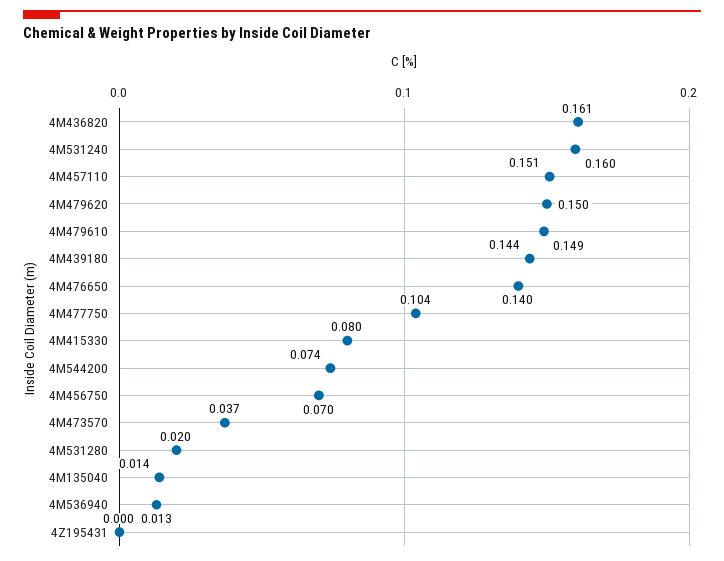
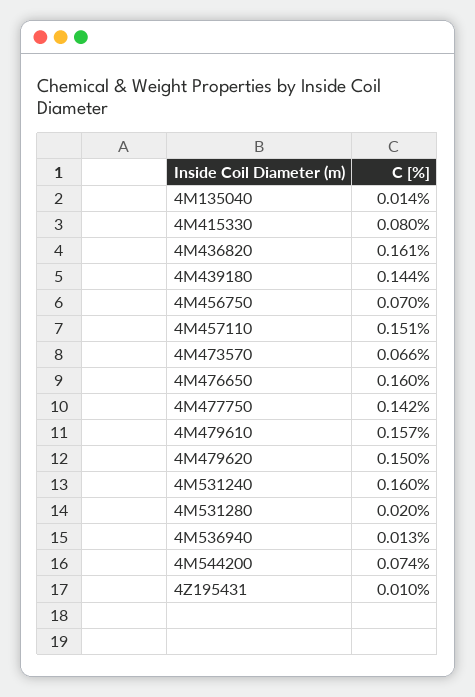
  {
    "4M436820": 0.161,
    "4M531240": 0.16,
    "4M457110": 0.151,
    "4M479620": 0.15,
-   "4M479610": 0.149,
+   "4M479610": 0.157,
    "4M439180": 0.144,
-   "4M476650": 0.14,
+   "4M476650": 0.16,
-   "4M477750": 0.104,
+   "4M477750": 0.142,
    "4M415330": 0.08,
    "4M544200": 0.074,
    "4M456750": 0.07,
-   "4M473570": 0.037,
+   "4M473570": 0.066,
    "4M531280": 0.02,
    "4M135040": 0.014,
    "4M536940": 0.013,
-   "4Z195431": 0
+   "4Z195431": 0.01
  }

